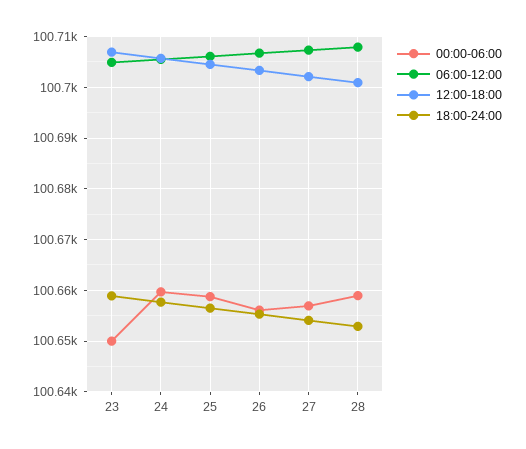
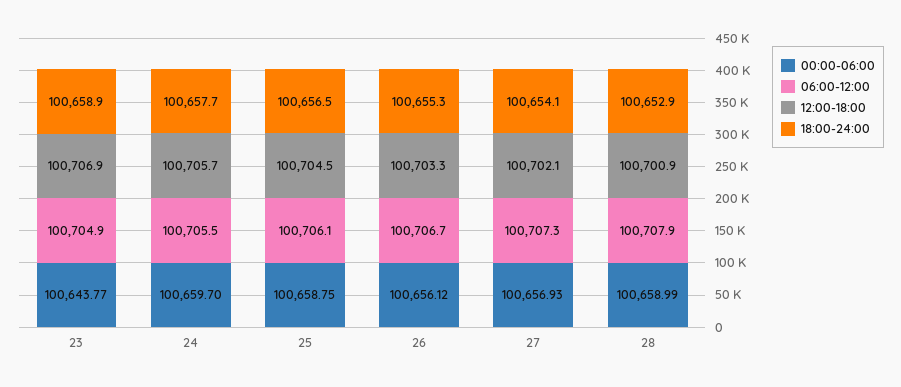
  {
    "00:00-06:00": {
-     "23": 100650,
+     "23": 100643.77,
      "24": 100659.7,
      "25": 100658.75,
      "26": 100656.12,
      "27": 100656.93,
      "28": 100658.99
    },
    "06:00-12:00": {
      "23": 100704.9,
      "24": 100705.5,
      "25": 100706.1,
      "26": 100706.7,
      "27": 100707.3,
      "28": 100707.9
    },
    "12:00-18:00": {
      "23": 100706.9,
      "24": 100705.7,
      "25": 100704.5,
      "26": 100703.3,
      "27": 100702.1,
      "28": 100700.9
    },
    "18:00-24:00": {
      "23": 100658.9,
      "24": 100657.7,
      "25": 100656.5,
      "26": 100655.3,
      "27": 100654.1,
      "28": 100652.9
    }
  }

